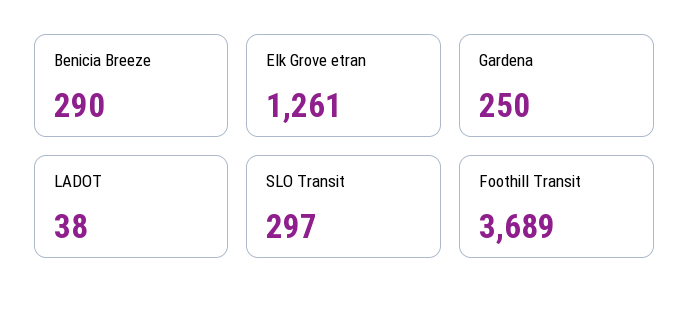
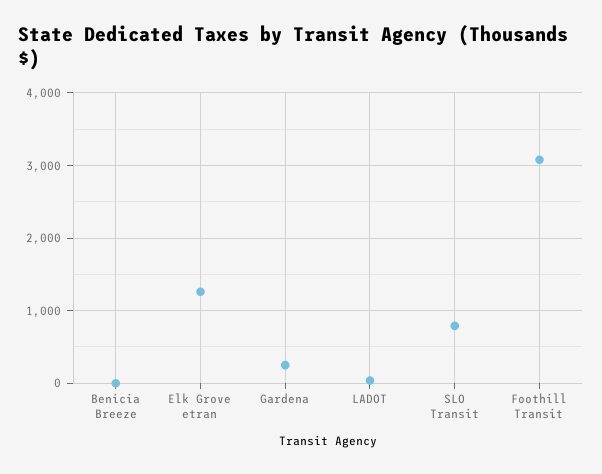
  {
-   "Benicia Breeze": 290,
+   "Benicia Breeze": 0,
    "Elk Grove etran": 1261,
    "Gardena": 250,
    "LADOT": 38,
-   "SLO Transit": 297,
+   "SLO Transit": 800,
-   "Foothill Transit": 3689
+   "Foothill Transit": 3100
  }

